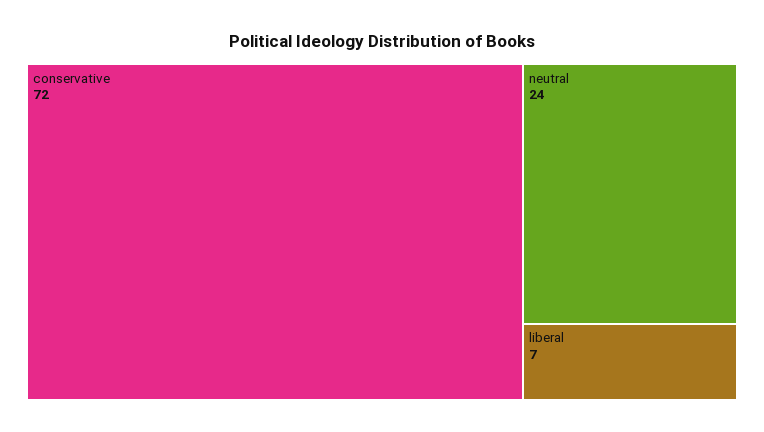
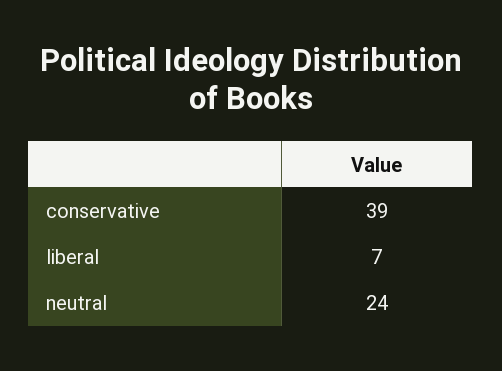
  {
-   "conservative": 72,
+   "conservative": 39,
    "neutral": 24,
    "liberal": 7
  }

